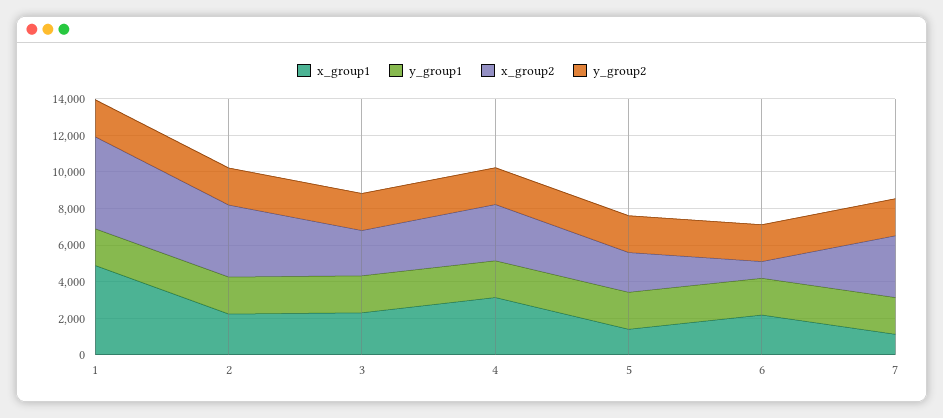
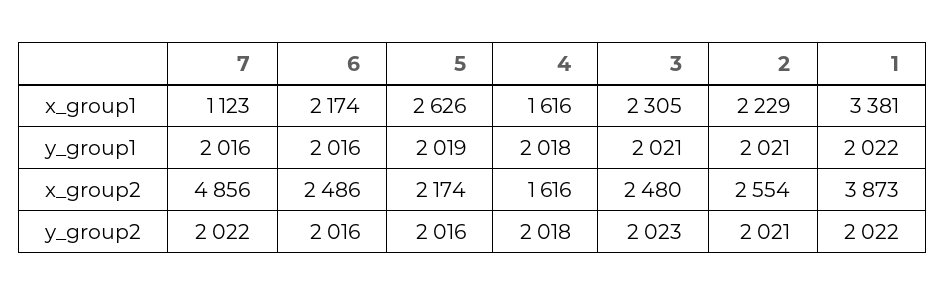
  {
    "x_group1": {
-     "1": 5000,
+     "1": 3381,
      "2": 2229,
      "3": 2305,
-     "4": 3000,
+     "4": 1616,
-     "5": 1500,
+     "5": 2626,
      "6": 2174,
      "7": 1123
    },
    "y_group1": {
      "1": 2022,
      "2": 2021,
      "3": 2021,
      "4": 2018,
      "5": 2019,
      "6": 2016,
      "7": 2016
    },
    "x_group2": {
-     "1": 5000,
+     "1": 3873,
-     "2": 4000,
+     "2": 2554,
      "3": 2480,
-     "4": 3000,
+     "4": 1616,
      "5": 2174,
-     "6": 1000,
+     "6": 2486,
-     "7": 3500
+     "7": 4856
    },
    "y_group2": {
      "1": 2022,
      "2": 2021,
      "3": 2023,
      "4": 2018,
      "5": 2016,
      "6": 2016,
      "7": 2022
    }
  }

